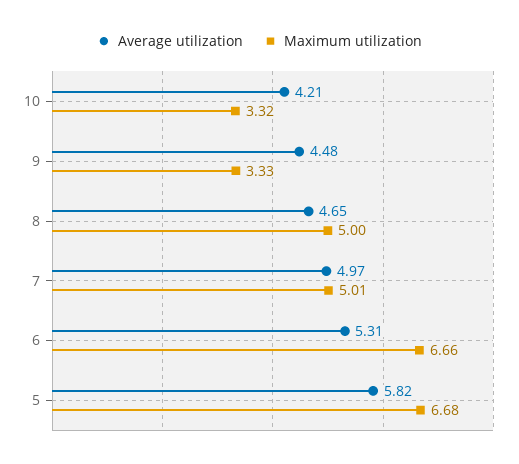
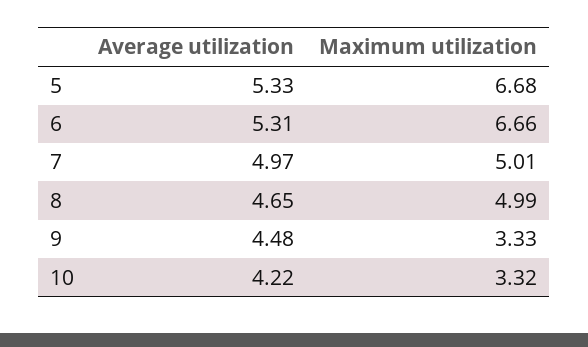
  {
    "Average utilization": {
-     "10": 4.21,
+     "10": 4.22,
      "9": 4.48,
      "8": 4.65,
      "7": 4.97,
      "6": 5.31,
-     "5": 5.82
+     "5": 5.33
    },
    "Maximum utilization": {
      "10": 3.32,
      "9": 3.33,
-     "8": 5,
+     "8": 4.99,
      "7": 5.01,
      "6": 6.66,
      "5": 6.68
    }
  }

